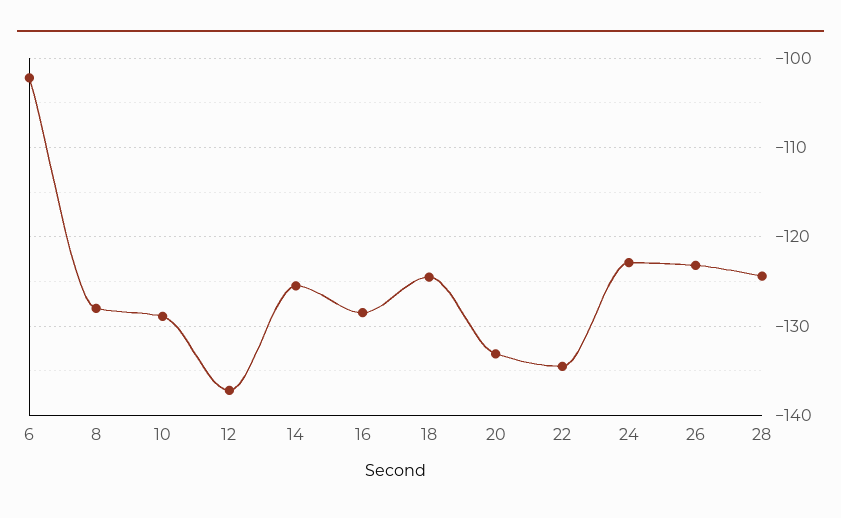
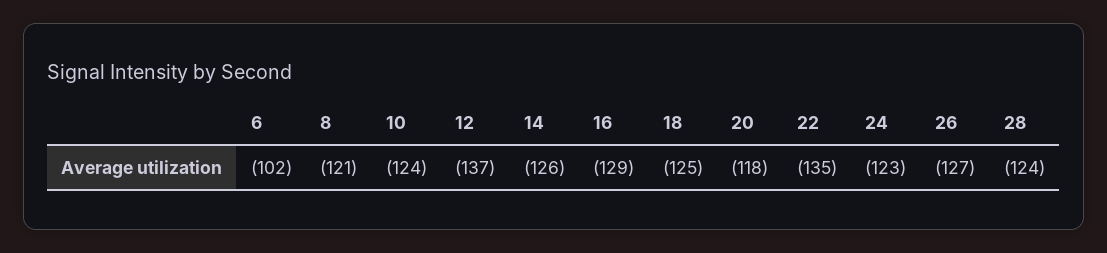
  {
    "6": -102,
-   "8": -128,
+   "8": -121,
-   "10": -129,
+   "10": -124,
    "12": -137,
    "14": -126,
    "16": -129,
    "18": -125,
-   "20": -133,
+   "20": -118,
    "22": -135,
    "24": -123,
-   "26": -123,
+   "26": -127,
    "28": -124
  }

